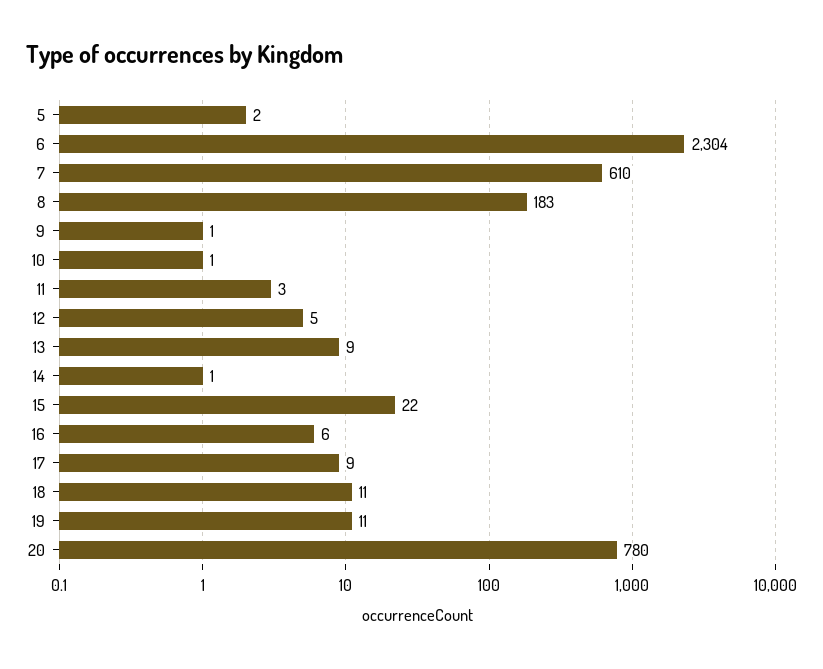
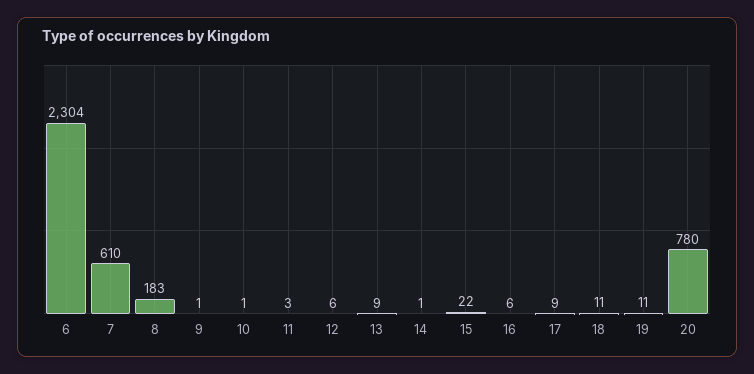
  {
-   "5": 2,
    "6": 2304,
    "7": 610,
    "8": 183,
    "9": 1,
    "10": 1,
    "11": 3,
-   "12": 5,
+   "12": 6,
    "13": 9,
    "14": 1,
    "15": 22,
    "16": 6,
    "17": 9,
    "18": 11,
    "19": 11,
    "20": 780
  }

